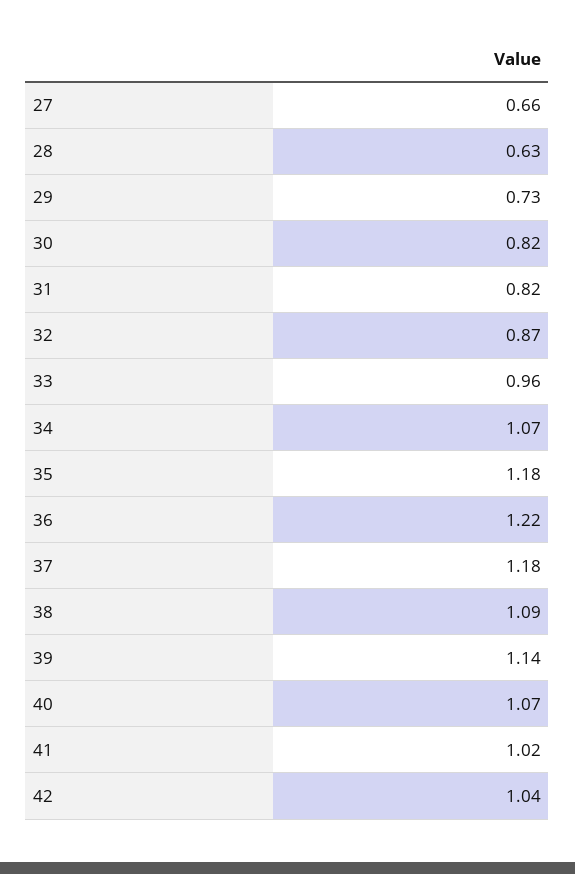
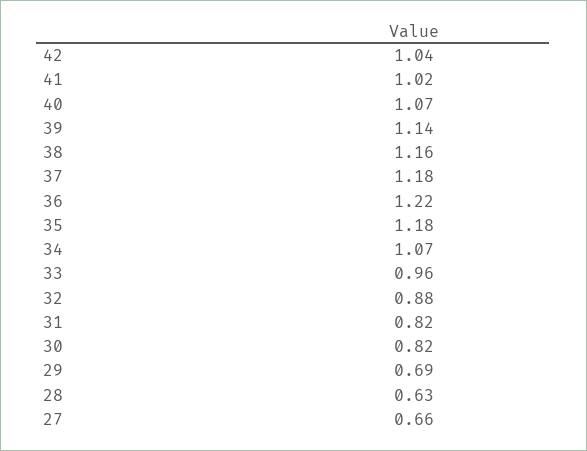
  {
    "27": 0.66,
    "28": 0.63,
-   "29": 0.73,
+   "29": 0.69,
    "30": 0.82,
    "31": 0.82,
-   "32": 0.87,
+   "32": 0.88,
    "33": 0.96,
    "34": 1.07,
    "35": 1.18,
    "36": 1.22,
    "37": 1.18,
-   "38": 1.09,
+   "38": 1.16,
    "39": 1.14,
    "40": 1.07,
    "41": 1.02,
    "42": 1.04
  }

